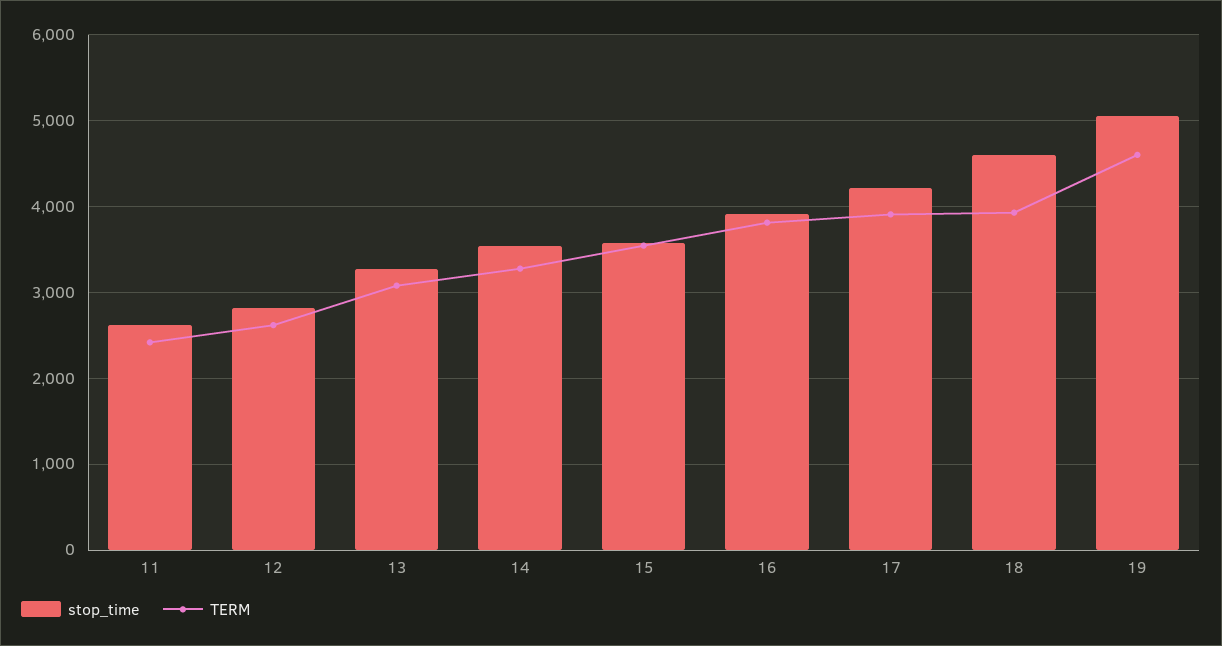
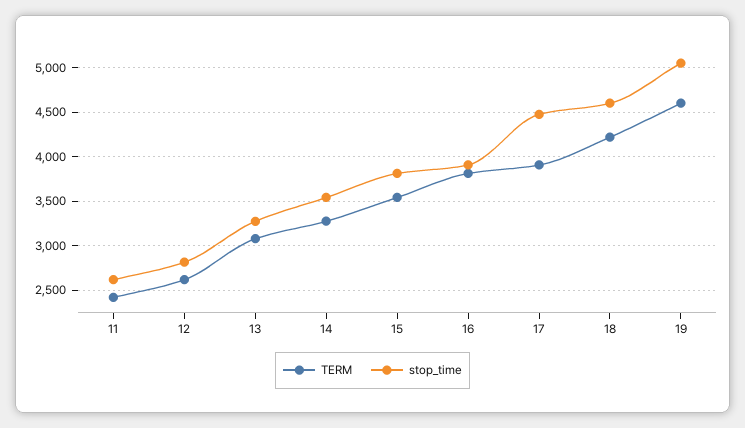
  {
    "stop_time": {
      "11": 2600,
      "12": 2800,
      "13": 3300,
      "14": 3500,
-     "15": 3600,
+     "15": 3800,
      "16": 3900,
-     "17": 4200,
+     "17": 4500,
      "18": 4600,
      "19": 5100
    },
    "TERM": {
      "11": 2400,
      "12": 2600,
      "13": 3100,
      "14": 3300,
      "15": 3500,
      "16": 3800,
      "17": 3900,
-     "18": 3900,
+     "18": 4200,
      "19": 4600
    }
  }

